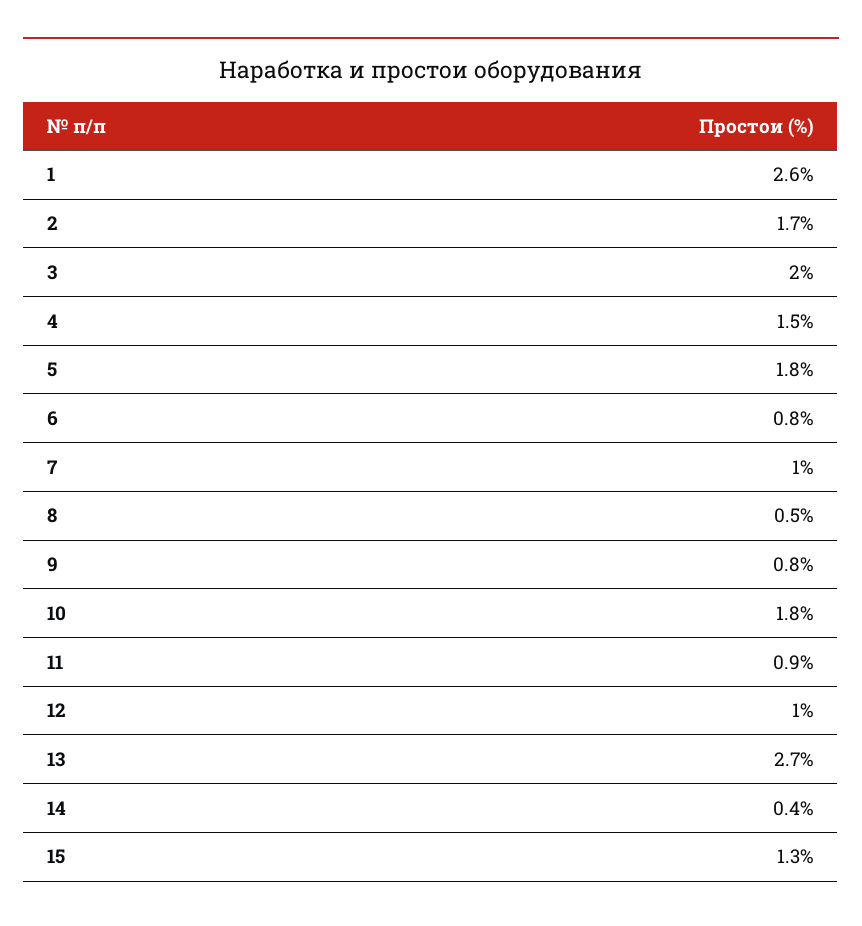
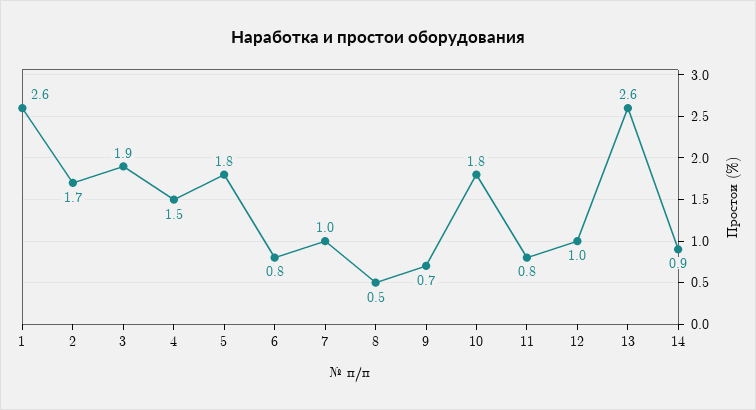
  {
    "1": 2.6,
    "2": 1.7,
-   "3": 2,
+   "3": 1.9,
    "4": 1.5,
    "5": 1.8,
    "6": 0.8,
    "7": 1,
    "8": 0.5,
-   "9": 0.8,
+   "9": 0.7,
    "10": 1.8,
-   "11": 0.9,
+   "11": 0.8,
    "12": 1,
-   "13": 2.7,
+   "13": 2.6,
-   "14": 0.4,
+   "14": 0.9
-   "15": 1.3
  }

